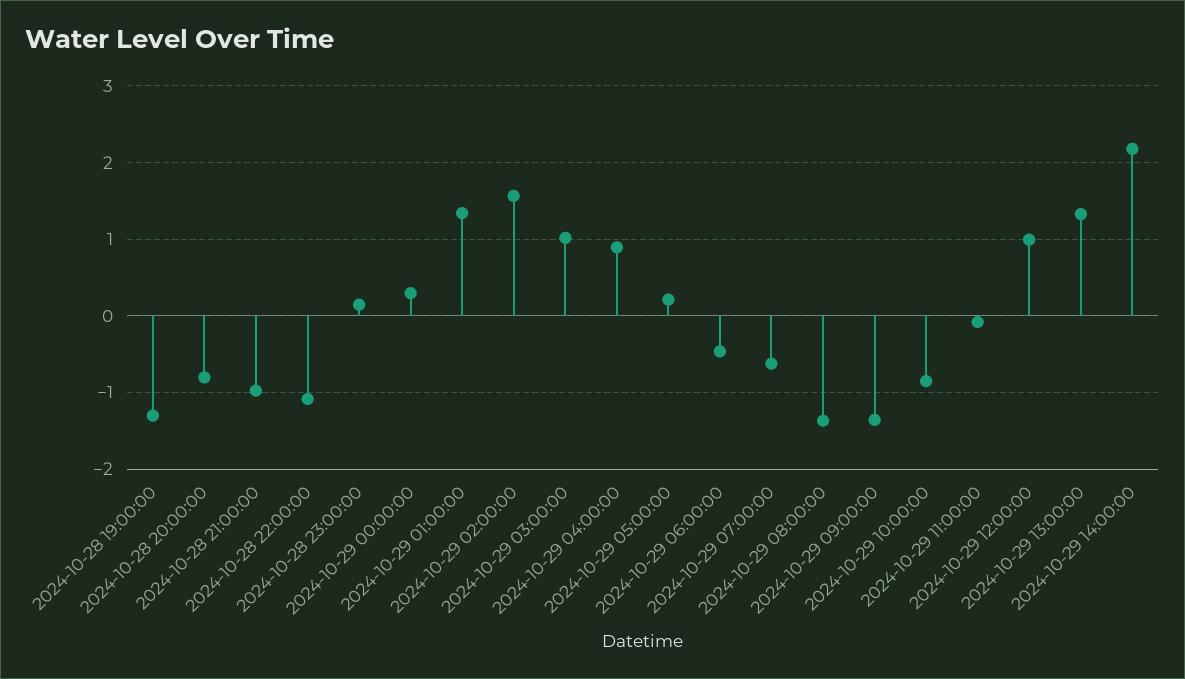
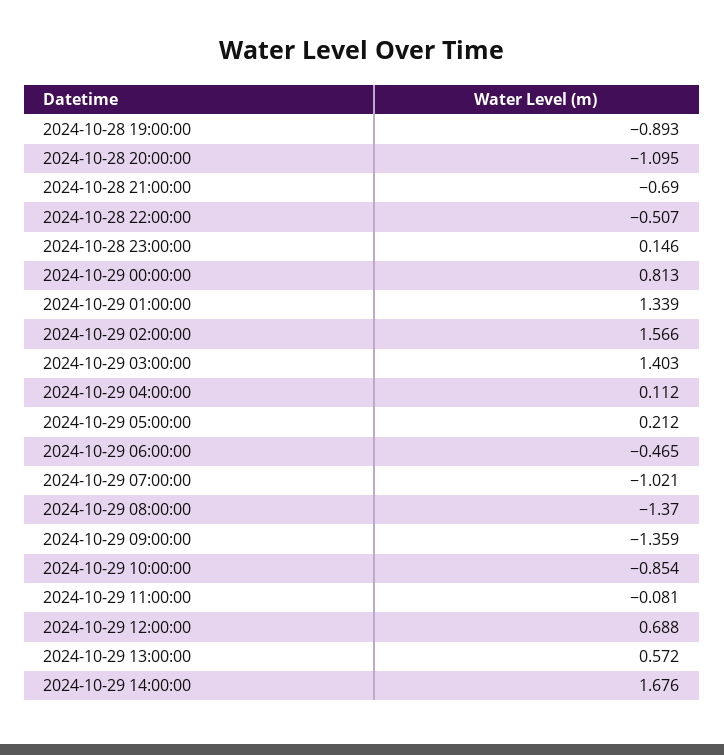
  {
-   "2024-10-28 19:00:00": -1.3,
+   "2024-10-28 19:00:00": -0.893,
-   "2024-10-28 20:00:00": -0.8,
+   "2024-10-28 20:00:00": -1.095,
-   "2024-10-28 21:00:00": -1,
+   "2024-10-28 21:00:00": -0.69,
-   "2024-10-28 22:00:00": -1.1,
+   "2024-10-28 22:00:00": -0.507,
    "2024-10-28 23:00:00": 0.146,
-   "2024-10-29 00:00:00": 0.3,
+   "2024-10-29 00:00:00": 0.813,
    "2024-10-29 01:00:00": 1.339,
    "2024-10-29 02:00:00": 1.566,
-   "2024-10-29 03:00:00": 1,
+   "2024-10-29 03:00:00": 1.403,
-   "2024-10-29 04:00:00": 0.9,
+   "2024-10-29 04:00:00": 0.112,
    "2024-10-29 05:00:00": 0.212,
    "2024-10-29 06:00:00": -0.465,
-   "2024-10-29 07:00:00": -0.6,
+   "2024-10-29 07:00:00": -1.021,
    "2024-10-29 08:00:00": -1.37,
    "2024-10-29 09:00:00": -1.359,
    "2024-10-29 10:00:00": -0.854,
    "2024-10-29 11:00:00": -0.081,
-   "2024-10-29 12:00:00": 1,
+   "2024-10-29 12:00:00": 0.688,
-   "2024-10-29 13:00:00": 1.3,
+   "2024-10-29 13:00:00": 0.572,
-   "2024-10-29 14:00:00": 2.2
+   "2024-10-29 14:00:00": 1.676
  }

